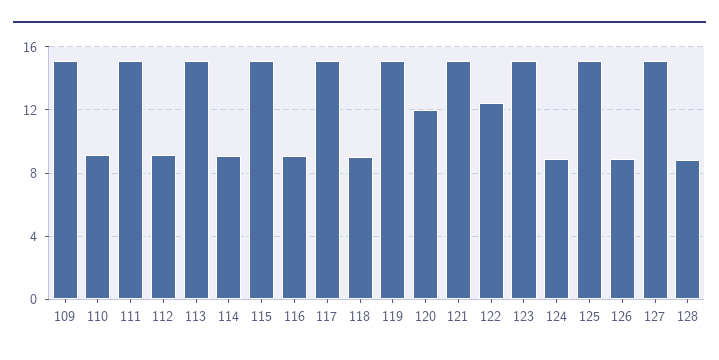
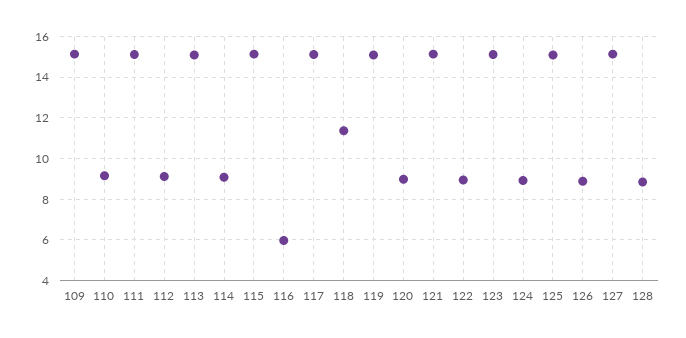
  {
    "109": 15,
    "110": 9,
    "111": 15,
    "112": 9,
    "113": 15,
    "114": 9,
    "115": 15,
-   "116": 9,
+   "116": 6,
    "117": 15,
-   "118": 9,
+   "118": 11.5,
    "119": 15,
-   "120": 12,
+   "120": 9,
    "121": 15,
-   "122": 12.5,
+   "122": 9,
    "123": 15,
    "124": 9,
    "125": 15,
    "126": 9,
    "127": 15,
    "128": 9
  }

